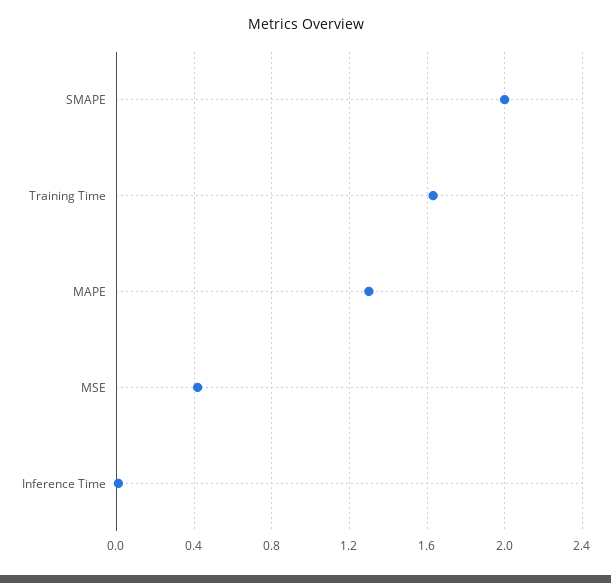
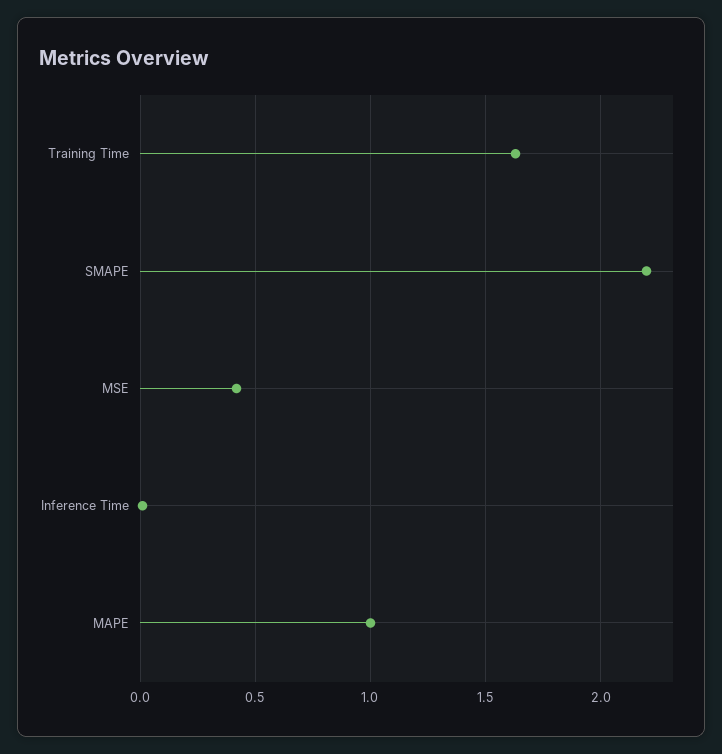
  {
-   "SMAPE": 2,
+   "SMAPE": 2.2,
    "Training Time": 1.65,
-   "MAPE": 1.3,
+   "MAPE": 1,
    "MSE": 0.4,
    "Inference Time": 0
  }

